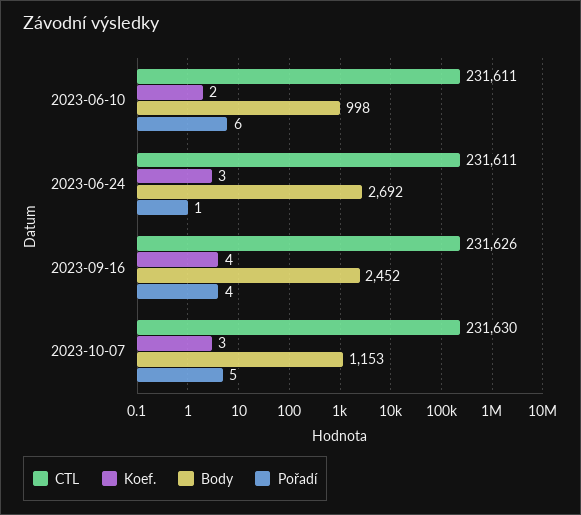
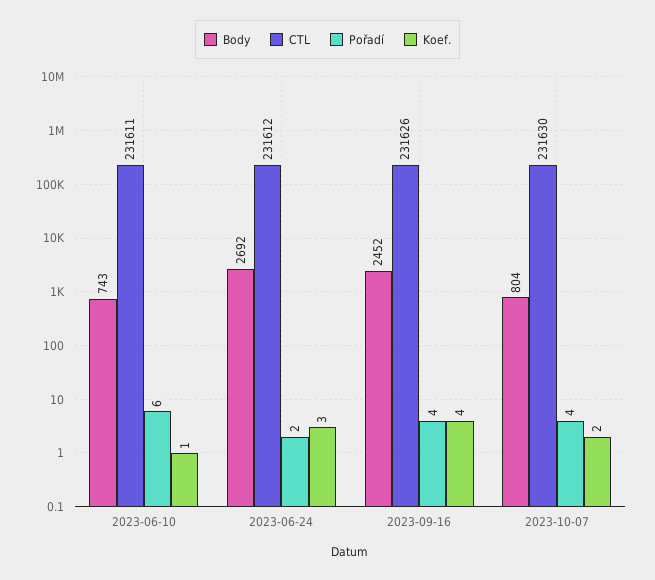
  {
    "CTL": {
      "2023-06-10": 231611,
-     "2023-06-24": 231611,
+     "2023-06-24": 231612,
      "2023-09-16": 231626,
      "2023-10-07": 231630
    },
    "Koef.": {
-     "2023-06-10": 2,
+     "2023-06-10": 1,
      "2023-06-24": 3,
      "2023-09-16": 4,
-     "2023-10-07": 3
+     "2023-10-07": 2
    },
    "Body": {
-     "2023-06-10": 998,
+     "2023-06-10": 743,
      "2023-06-24": 2692,
      "2023-09-16": 2452,
-     "2023-10-07": 1153
+     "2023-10-07": 804
    },
    "Pořadí": {
      "2023-06-10": 6,
-     "2023-06-24": 1,
+     "2023-06-24": 2,
      "2023-09-16": 4,
-     "2023-10-07": 5
+     "2023-10-07": 4
    }
  }

